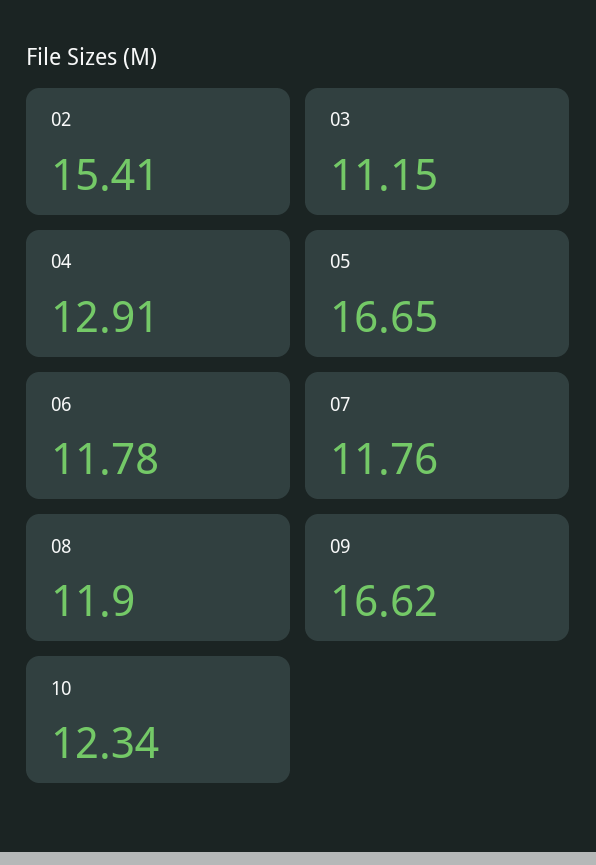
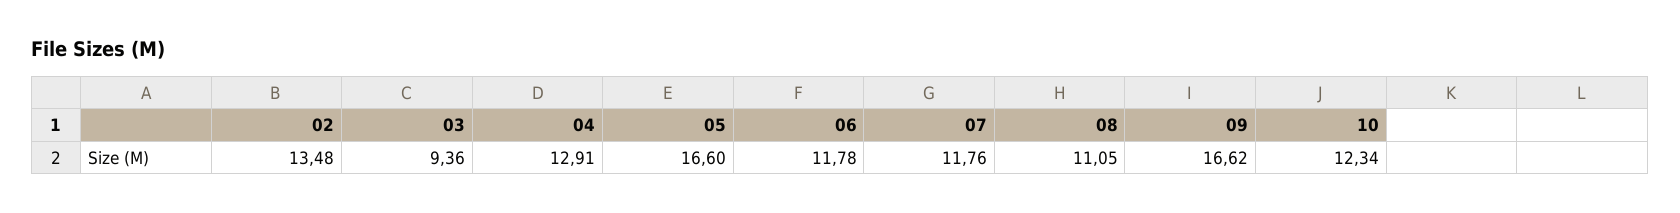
  {
-   "02": 15.41,
+   "02": 13.48,
-   "03": 11.15,
+   "03": 9.36,
    "04": 12.91,
-   "05": 16.65,
+   "05": 16.6,
    "06": 11.78,
    "07": 11.76,
-   "08": 11.9,
+   "08": 11.05,
    "09": 16.62,
    "10": 12.34
  }

